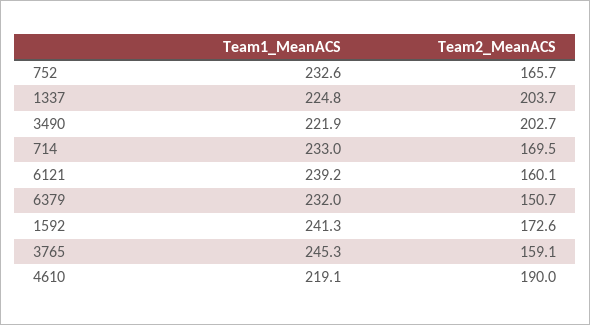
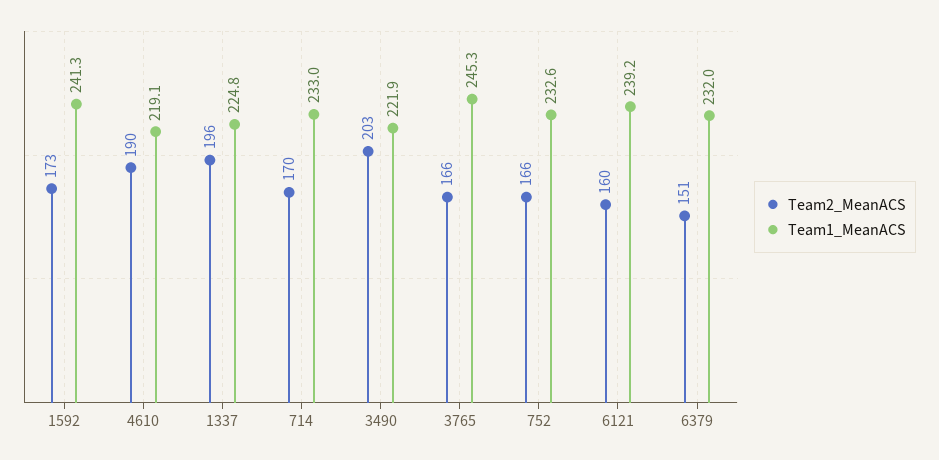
  {
    "Team1_MeanACS": {
      "752": 232.6,
      "1337": 224.8,
      "3490": 221.9,
      "714": 233,
      "6121": 239.2,
      "6379": 232,
      "1592": 241.3,
      "3765": 245.3,
      "4610": 219.1
    },
    "Team2_MeanACS": {
      "752": 165.7,
-     "1337": 203.7,
+     "1337": 196,
      "3490": 202.7,
      "714": 169.5,
      "6121": 160.1,
      "6379": 150.7,
      "1592": 172.6,
-     "3765": 159.1,
+     "3765": 166,
      "4610": 190
    }
  }

